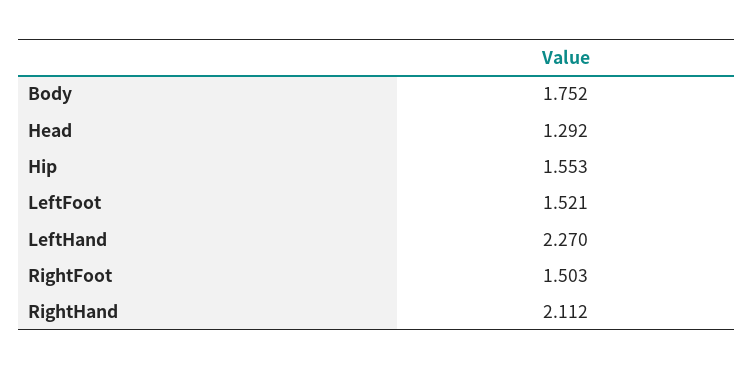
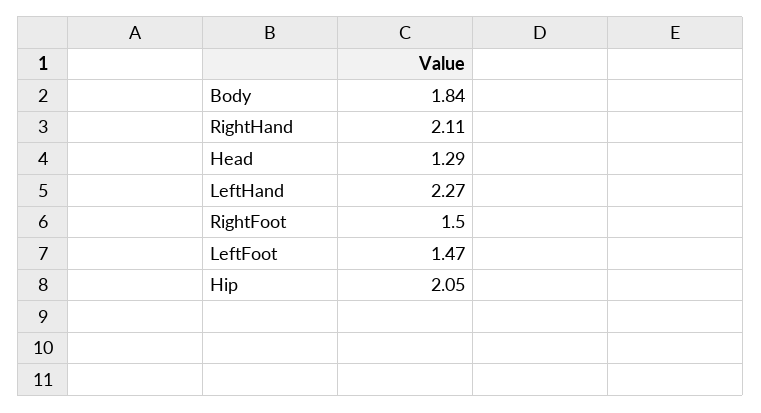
  {
-   "Body": 1.752,
+   "Body": 1.84,
    "Head": 1.292,
-   "Hip": 1.553,
+   "Hip": 2.05,
-   "LeftFoot": 1.521,
+   "LeftFoot": 1.47,
    "LeftHand": 2.27,
    "RightFoot": 1.503,
    "RightHand": 2.112
  }

